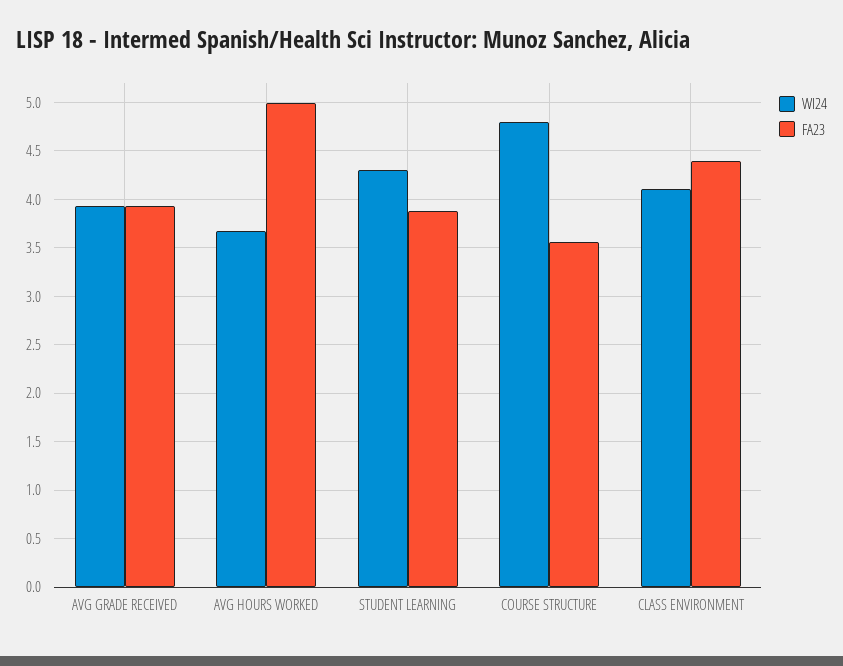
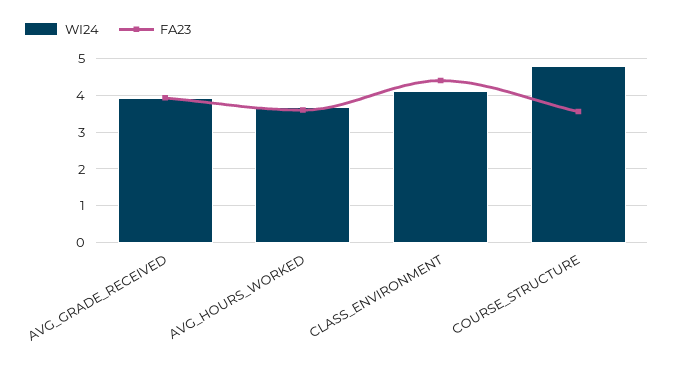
  {
    "WI24": {
      "AVG GRADE RECEIVED": 3.9,
      "AVG HOURS WORKED": 3.7,
-     "STUDENT LEARNING": 4.3,
      "COURSE STRUCTURE": 4.8,
      "CLASS ENVIRONMENT": 4.1
    },
    "FA23": {
      "AVG GRADE RECEIVED": 3.9,
-     "AVG HOURS WORKED": 5,
+     "AVG HOURS WORKED": 3.6,
-     "STUDENT LEARNING": 3.9,
      "COURSE STRUCTURE": 3.6,
      "CLASS ENVIRONMENT": 4.4
    }
  }

